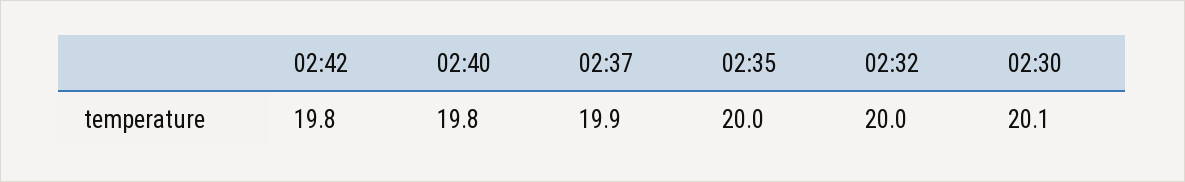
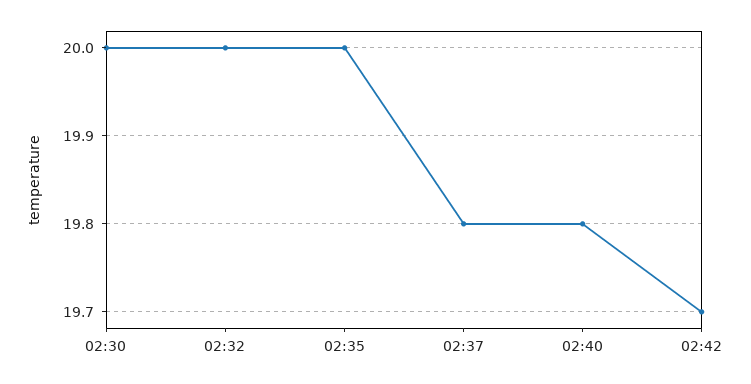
  {
-   "02:42": 19.8,
+   "02:42": 19.7,
    "02:40": 19.8,
-   "02:37": 19.9,
+   "02:37": 19.8,
    "02:35": 20,
    "02:32": 20,
-   "02:30": 20.1
+   "02:30": 20
  }

